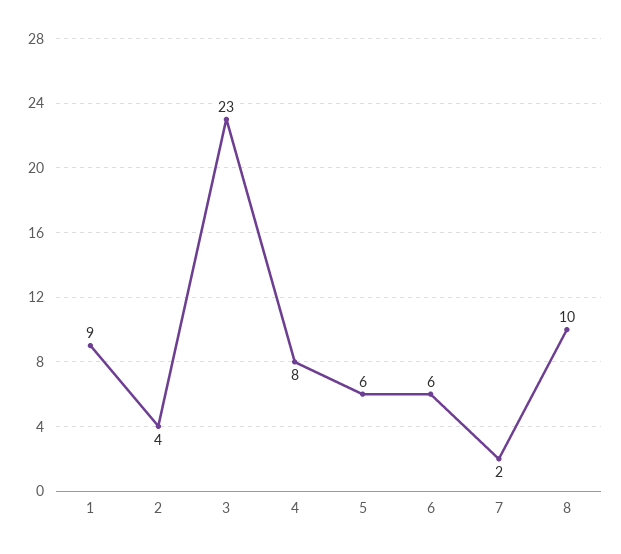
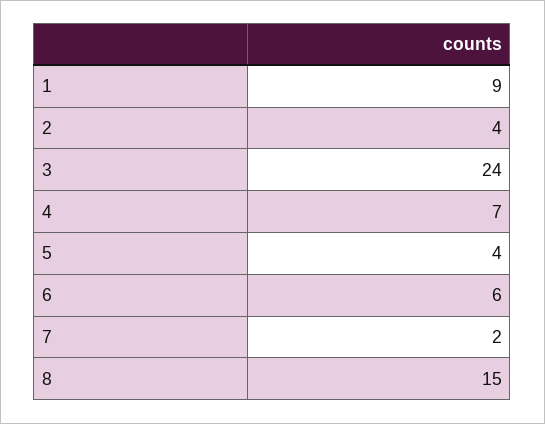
  {
    "1": 9,
    "2": 4,
-   "3": 23,
+   "3": 24,
-   "4": 8,
+   "4": 7,
-   "5": 6,
+   "5": 4,
    "6": 6,
    "7": 2,
-   "8": 10
+   "8": 15
  }

